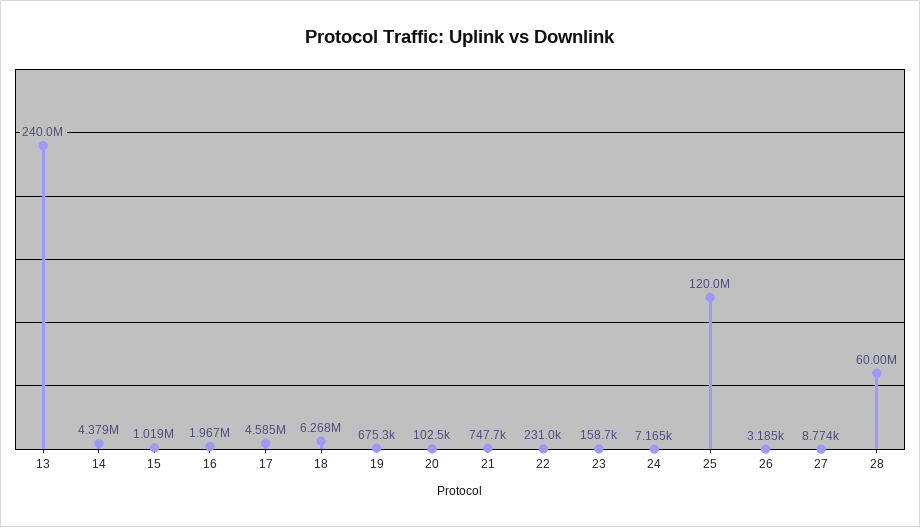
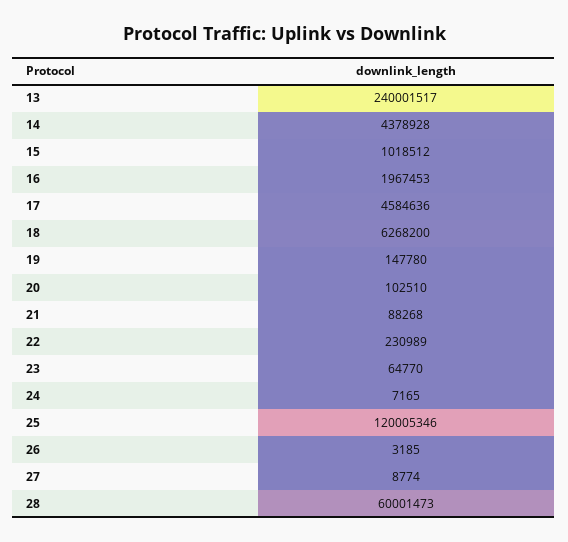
  {
    "13": 240001517,
    "14": 4378928,
    "15": 1018512,
    "16": 1967453,
    "17": 4584636,
    "18": 6268200,
-   "19": 675300,
+   "19": 147780,
    "20": 102510,
-   "21": 747700,
+   "21": 88268,
    "22": 230989,
-   "23": 158700,
+   "23": 64770,
    "24": 7165,
    "25": 120005346,
    "26": 3185,
    "27": 8774,
    "28": 60001473
  }

